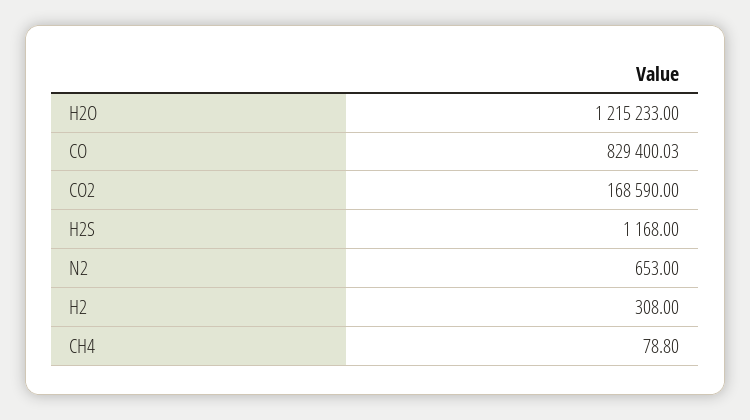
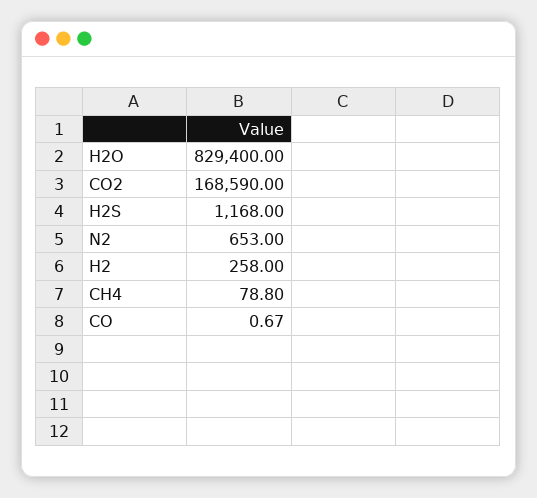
  {
-   "H2O": 1215233,
+   "H2O": 829400,
-   "CO": 829400.03,
+   "CO": 0.67,
    "CO2": 168590,
    "H2S": 1168,
    "N2": 653,
-   "H2": 308,
+   "H2": 258,
    "CH4": 78.8
  }

